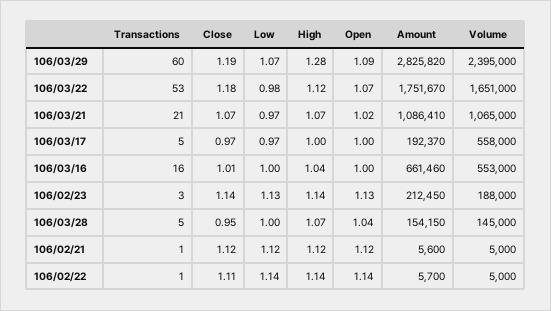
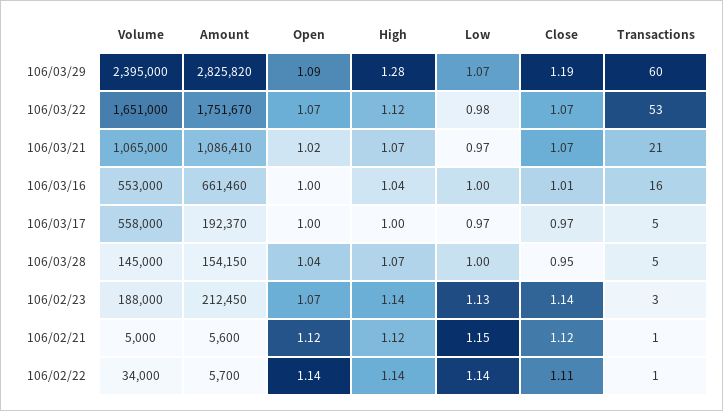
  {
    "Transactions": {
      "106/03/29": 60,
      "106/03/22": 53,
      "106/03/21": 21,
      "106/03/17": 5,
      "106/03/16": 16,
      "106/02/23": 3,
      "106/03/28": 5,
      "106/02/21": 1,
      "106/02/22": 1
    },
    "Close": {
      "106/03/29": 1.19,
-     "106/03/22": 1.18,
+     "106/03/22": 1.07,
      "106/03/21": 1.07,
      "106/03/17": 0.97,
      "106/03/16": 1.01,
      "106/02/23": 1.14,
      "106/03/28": 0.95,
      "106/02/21": 1.12,
      "106/02/22": 1.11
    },
    "Low": {
      "106/03/29": 1.07,
      "106/03/22": 0.98,
      "106/03/21": 0.97,
      "106/03/17": 0.97,
      "106/03/16": 1,
      "106/02/23": 1.13,
      "106/03/28": 1,
-     "106/02/21": 1.12,
+     "106/02/21": 1.15,
      "106/02/22": 1.14
    },
    "High": {
      "106/03/29": 1.28,
      "106/03/22": 1.12,
      "106/03/21": 1.07,
      "106/03/17": 1,
      "106/03/16": 1.04,
      "106/02/23": 1.14,
      "106/03/28": 1.07,
      "106/02/21": 1.12,
      "106/02/22": 1.14
    },
    "Open": {
      "106/03/29": 1.09,
      "106/03/22": 1.07,
      "106/03/21": 1.02,
      "106/03/17": 1,
      "106/03/16": 1,
-     "106/02/23": 1.13,
+     "106/02/23": 1.07,
      "106/03/28": 1.04,
      "106/02/21": 1.12,
      "106/02/22": 1.14
    },
    "Amount": {
      "106/03/29": 2825820,
      "106/03/22": 1751670,
      "106/03/21": 1086410,
      "106/03/17": 192370,
      "106/03/16": 661460,
      "106/02/23": 212450,
      "106/03/28": 154150,
      "106/02/21": 5600,
      "106/02/22": 5700
    },
    "Volume": {
      "106/03/29": 2395000,
      "106/03/22": 1651000,
      "106/03/21": 1065000,
      "106/03/17": 558000,
      "106/03/16": 553000,
      "106/02/23": 188000,
      "106/03/28": 145000,
      "106/02/21": 5000,
-     "106/02/22": 5000
+     "106/02/22": 34000
    }
  }

